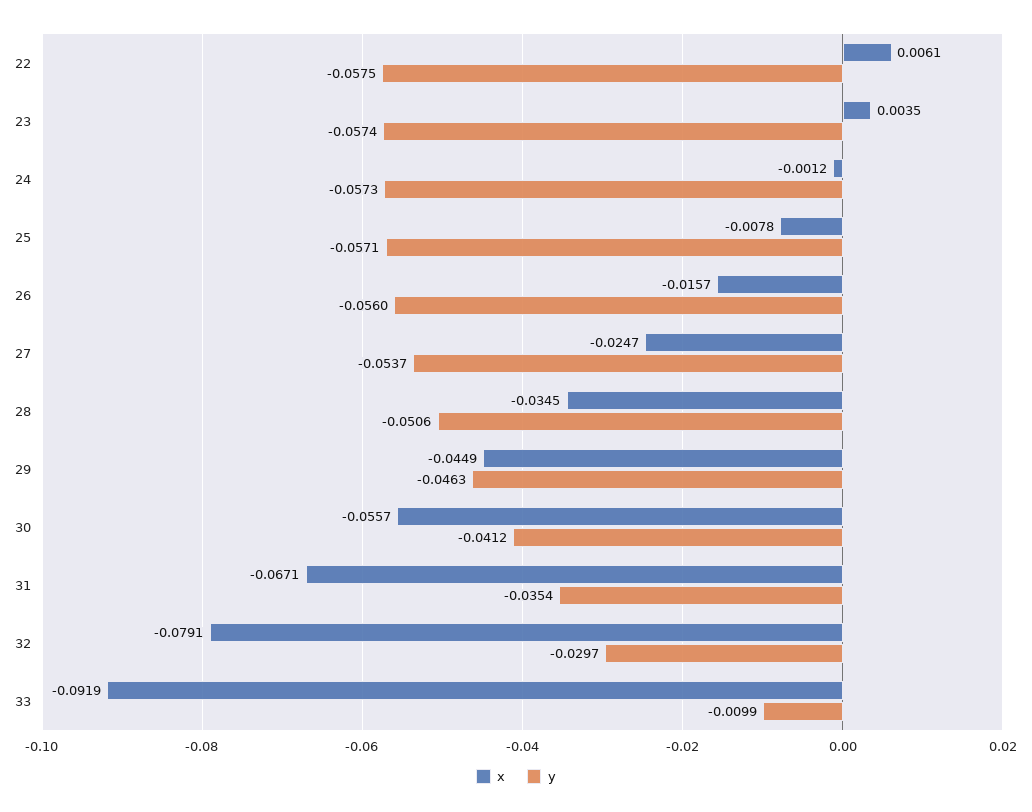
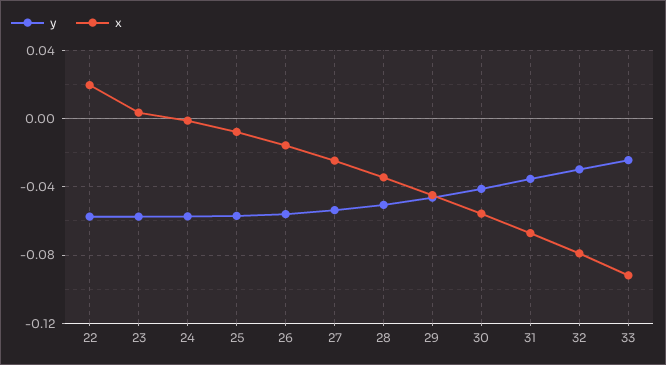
  {
    "x": {
-     "22": 0.0061,
+     "22": 0.02,
      "23": 0.0035,
      "24": -0.0012,
      "25": -0.0078,
      "26": -0.0157,
      "27": -0.0247,
      "28": -0.0345,
      "29": -0.0449,
      "30": -0.0557,
      "31": -0.0671,
      "32": -0.0791,
      "33": -0.0919
    },
    "y": {
      "22": -0.0575,
      "23": -0.0574,
      "24": -0.0573,
      "25": -0.0571,
      "26": -0.056,
      "27": -0.0537,
      "28": -0.0506,
      "29": -0.0463,
      "30": -0.0412,
      "31": -0.0354,
      "32": -0.0297,
-     "33": -0.0099
+     "33": -0.025
    }
  }

